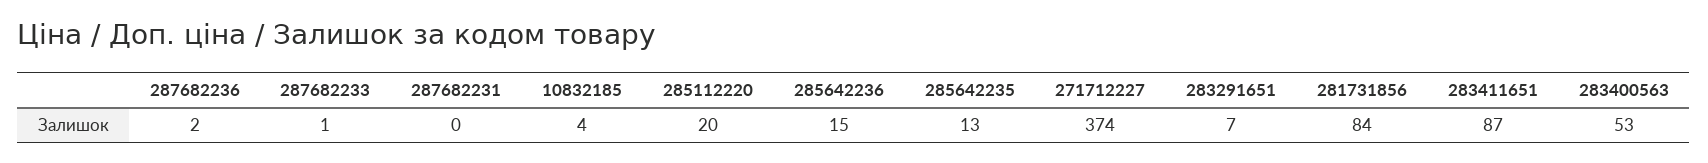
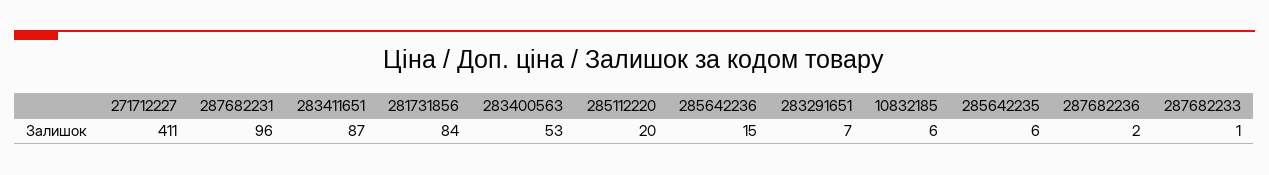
  {
    "287682236": 2,
    "287682233": 1,
-   "287682231": 0,
+   "287682231": 96,
-   "10832185": 4,
+   "10832185": 6,
    "285112220": 20,
    "285642236": 15,
-   "285642235": 13,
+   "285642235": 6,
-   "271712227": 374,
+   "271712227": 411,
    "283291651": 7,
    "281731856": 84,
    "283411651": 87,
    "283400563": 53
  }

